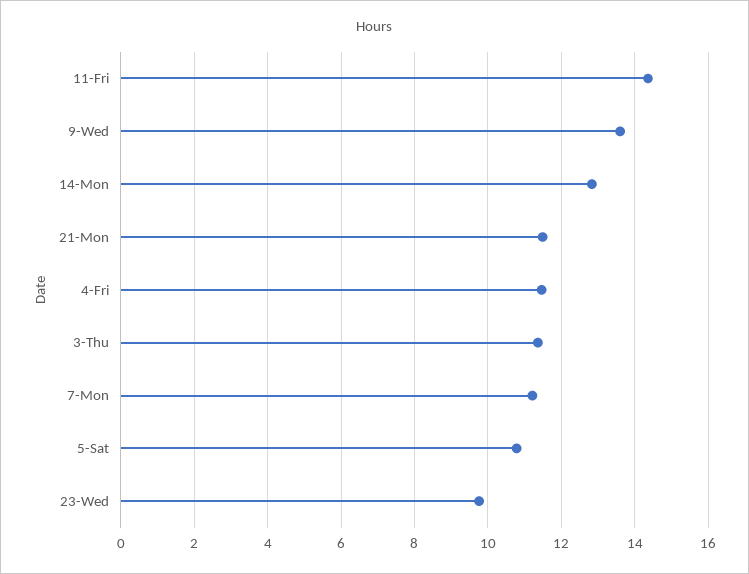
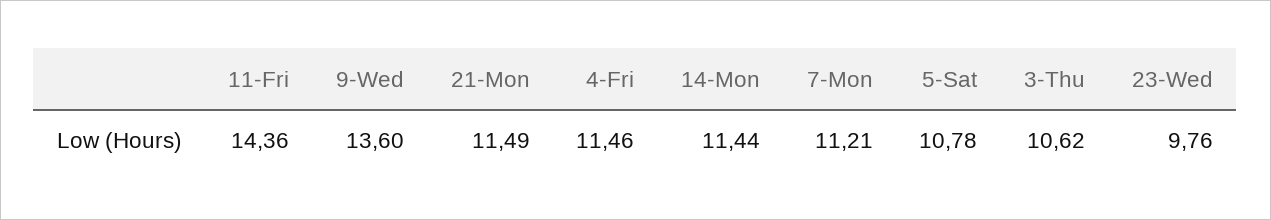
  {
    "11-Fri": 14.36,
    "9-Wed": 13.6,
-   "14-Mon": 12.8,
+   "14-Mon": 11.44,
    "21-Mon": 11.49,
    "4-Fri": 11.46,
-   "3-Thu": 11.4,
+   "3-Thu": 10.62,
    "7-Mon": 11.21,
    "5-Sat": 10.78,
    "23-Wed": 9.76
  }

